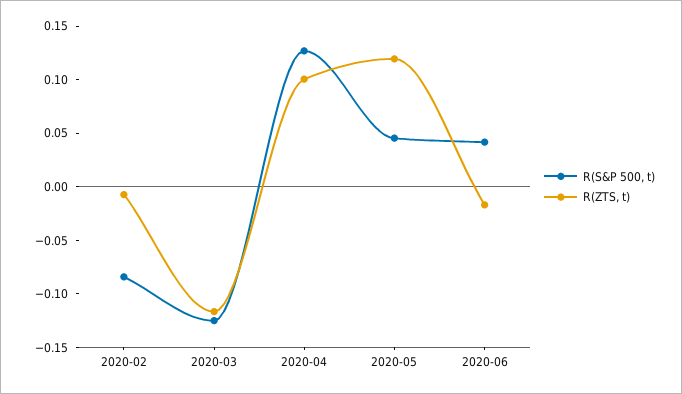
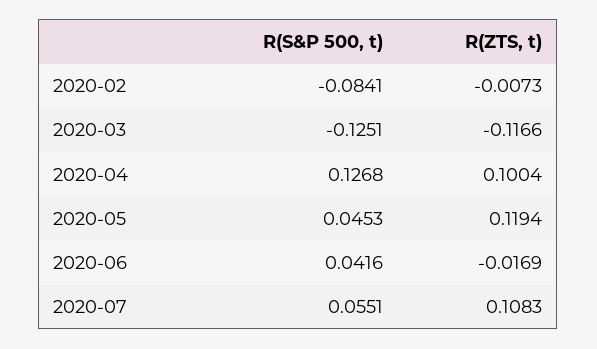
  {
    "R(S&P 500, t)": {
      "2020-02": -0.0841,
      "2020-03": -0.1251,
      "2020-04": 0.1268,
      "2020-05": 0.0453,
-     "2020-06": 0.0416
+     "2020-06": 0.0416,
+     "2020-07": 0.0551
    },
    "R(ZTS, t)": {
      "2020-02": -0.0073,
      "2020-03": -0.1166,
      "2020-04": 0.1004,
      "2020-05": 0.1194,
-     "2020-06": -0.0169
+     "2020-06": -0.0169,
+     "2020-07": 0.1083
    }
  }

